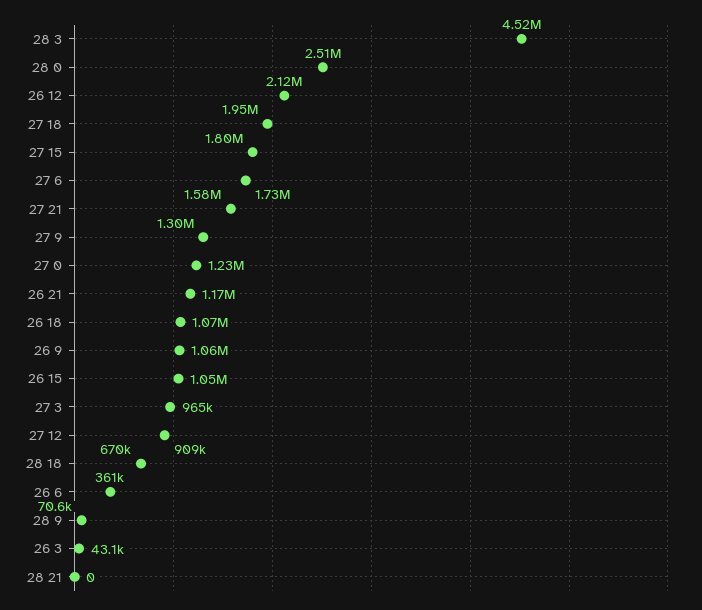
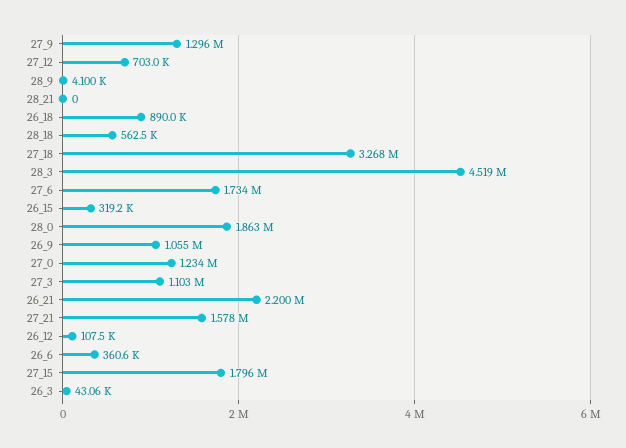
  {
    "28 3": 4519000,
-   "28 0": 2510000,
+   "28 0": 1863000,
-   "26 12": 2120000,
+   "26 12": 107500,
-   "27 18": 1950000,
+   "27 18": 3268000,
    "27 15": 1796000,
    "27 6": 1734000,
    "27 21": 1578000,
    "27 9": 1296000,
    "27 0": 1234000,
-   "26 21": 1170000,
+   "26 21": 2200000,
-   "26 18": 1070000,
+   "26 18": 890000,
    "26 9": 1055000,
-   "26 15": 1050000,
+   "26 15": 319200,
-   "27 3": 965000,
+   "27 3": 1103000,
-   "27 12": 909000,
+   "27 12": 703000,
-   "28 18": 670000,
+   "28 18": 562500,
    "26 6": 360600,
-   "28 9": 70600,
+   "28 9": 4100,
    "26 3": 43060,
    "28 21": 0
  }

